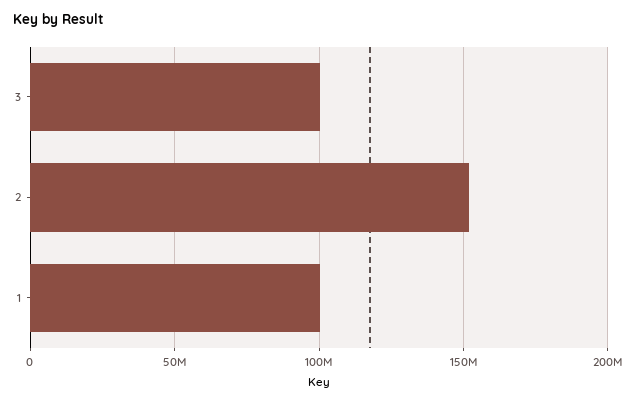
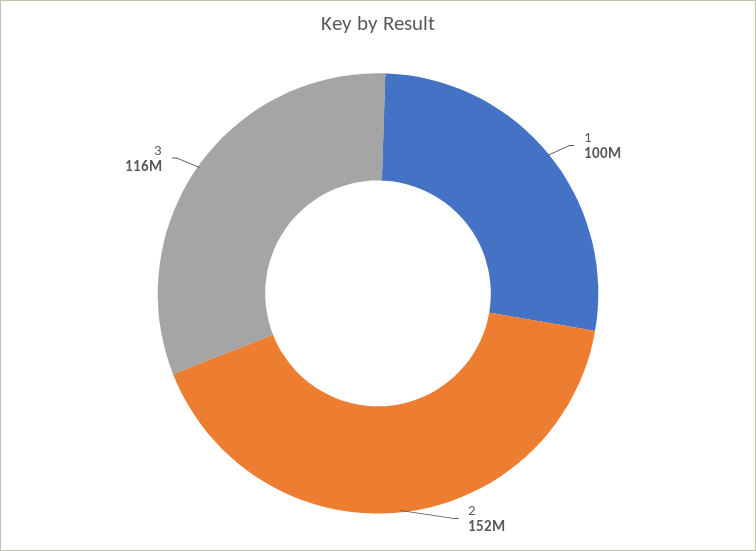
  {
-   "3": 100000000,
+   "3": 116000000,
    "2": 152000000,
    "1": 100000000
  }

